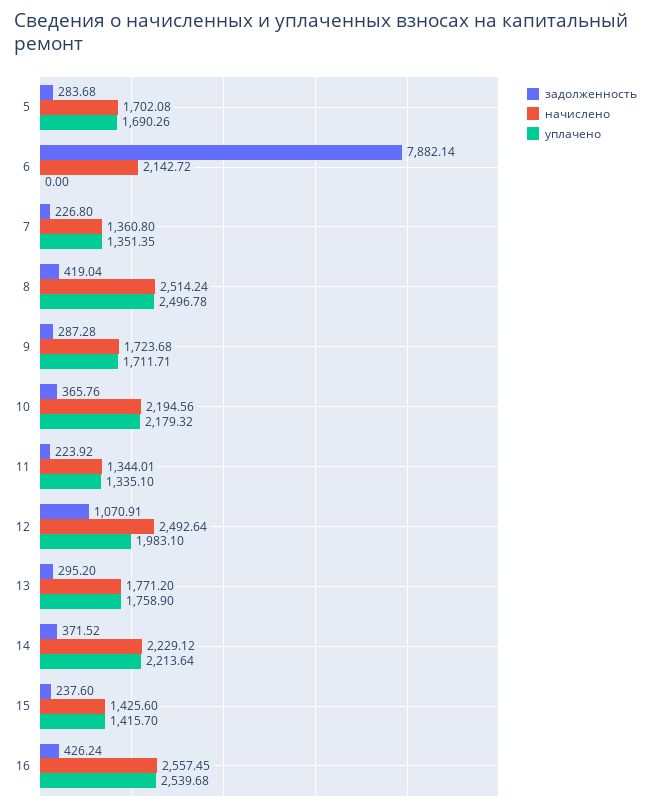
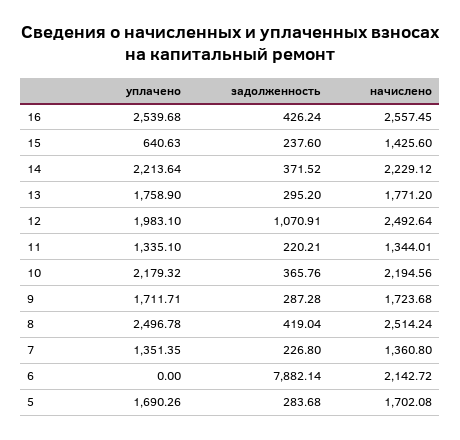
  {
    "задолженность": {
      "5": 283.68,
      "6": 7882.14,
      "7": 226.8,
      "8": 419.04,
      "9": 287.28,
      "10": 365.76,
-     "11": 223.92,
+     "11": 220.21,
      "12": 1070.91,
      "13": 295.2,
      "14": 371.52,
      "15": 237.6,
      "16": 426.24
    },
    "начислено": {
      "5": 1702.08,
      "6": 2142.72,
      "7": 1360.8,
      "8": 2514.24,
      "9": 1723.68,
      "10": 2194.56,
      "11": 1344.01,
      "12": 2492.64,
      "13": 1771.2,
      "14": 2229.12,
      "15": 1425.6,
      "16": 2557.45
    },
    "уплачено": {
      "5": 1690.26,
      "6": 0,
      "7": 1351.35,
      "8": 2496.78,
      "9": 1711.71,
      "10": 2179.32,
      "11": 1335.1,
      "12": 1983.1,
      "13": 1758.9,
      "14": 2213.64,
-     "15": 1415.7,
+     "15": 640.63,
      "16": 2539.68
    }
  }

